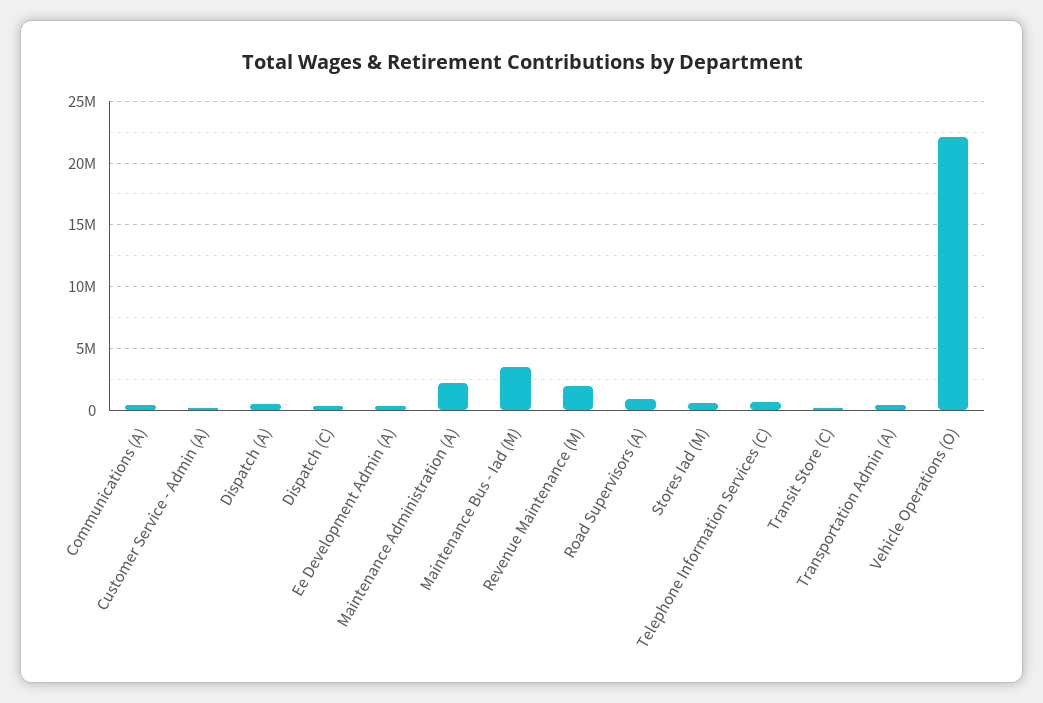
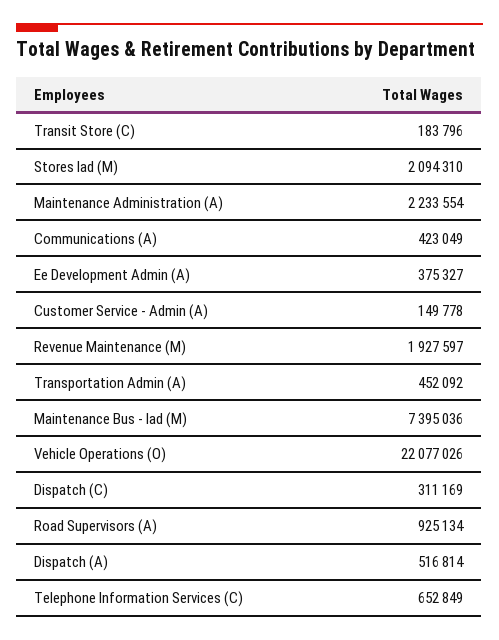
  {
    "Communications (A)": 423049,
    "Customer Service - Admin (A)": 149778,
    "Dispatch (A)": 516814,
    "Dispatch (C)": 311169,
    "Ee Development Admin (A)": 375327,
    "Maintenance Administration (A)": 2233554,
-   "Maintenance Bus - Iad (M)": 3500000,
+   "Maintenance Bus - Iad (M)": 7395036,
    "Revenue Maintenance (M)": 1927597,
    "Road Supervisors (A)": 925134,
-   "Stores Iad (M)": 500000,
+   "Stores Iad (M)": 2094310,
    "Telephone Information Services (C)": 652849,
    "Transit Store (C)": 183796,
    "Transportation Admin (A)": 452092,
    "Vehicle Operations (O)": 22077026
  }

